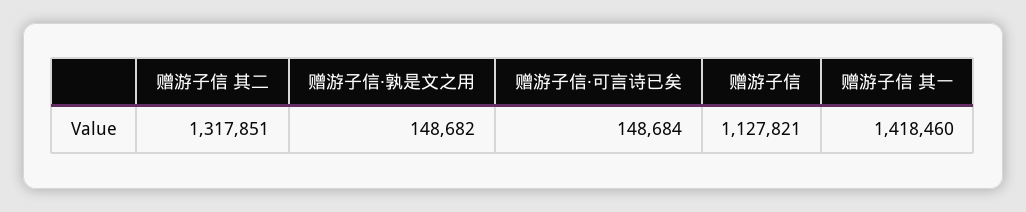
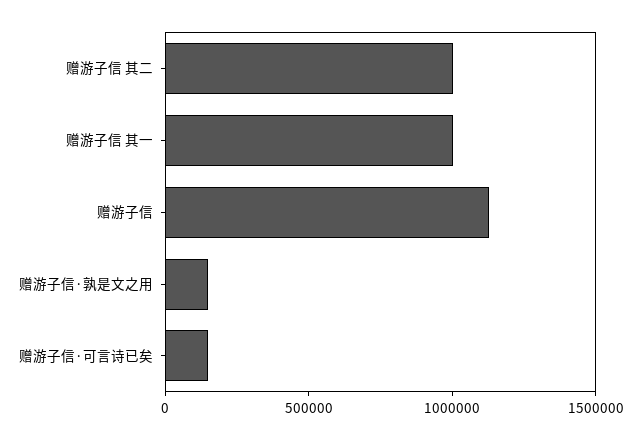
  {
-   "赠游子信 其二": 1317851,
+   "赠游子信 其二": 1000000,
    "赠游子信·孰是文之用": 148682,
    "赠游子信·可言诗已矣": 148684,
    "赠游子信": 1127821,
-   "赠游子信 其一": 1418460
+   "赠游子信 其一": 1000000
  }

